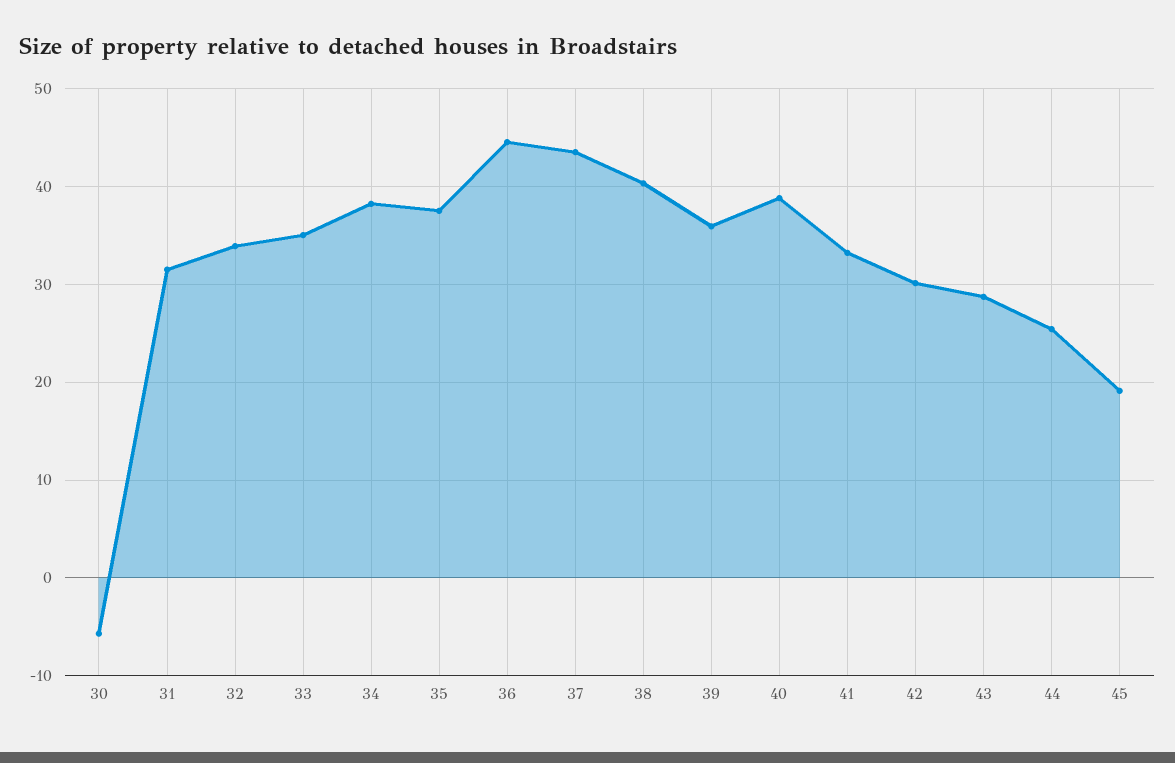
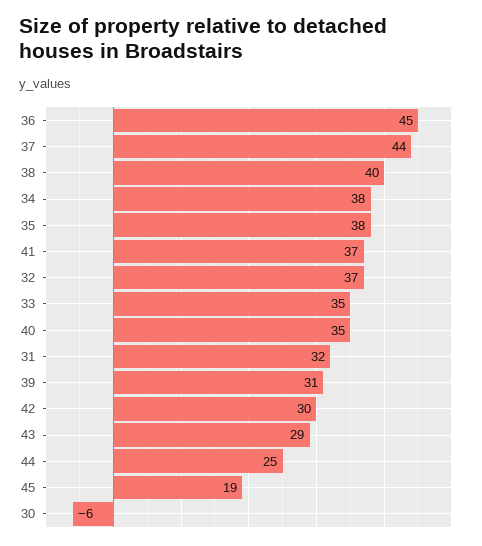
  {
    "30": -6,
    "31": 32,
-   "32": 34,
+   "32": 37,
    "33": 35,
    "34": 38,
    "35": 38,
    "36": 45,
    "37": 44,
    "38": 40,
-   "39": 36,
+   "39": 31,
-   "40": 39,
+   "40": 35,
-   "41": 33,
+   "41": 37,
    "42": 30,
    "43": 29,
    "44": 25,
    "45": 19
  }

